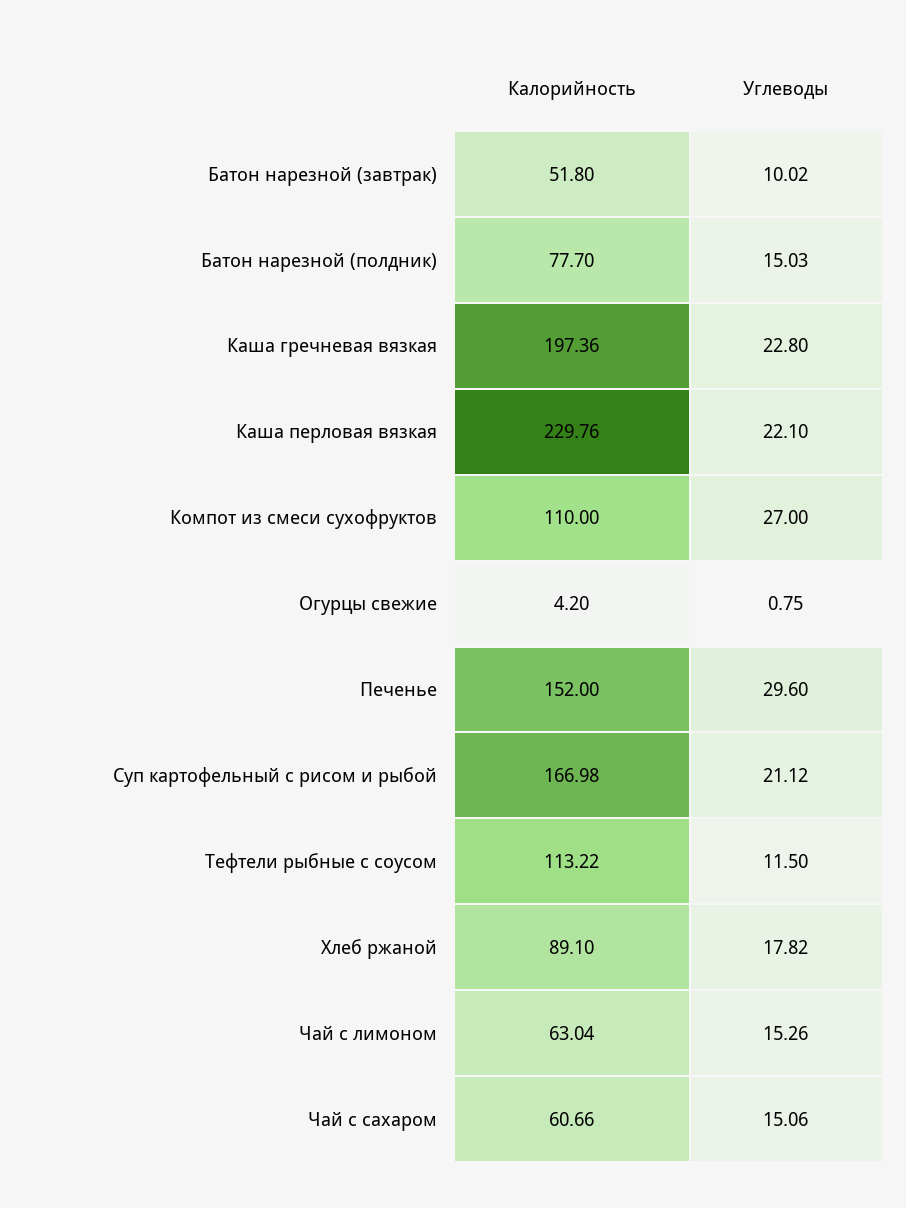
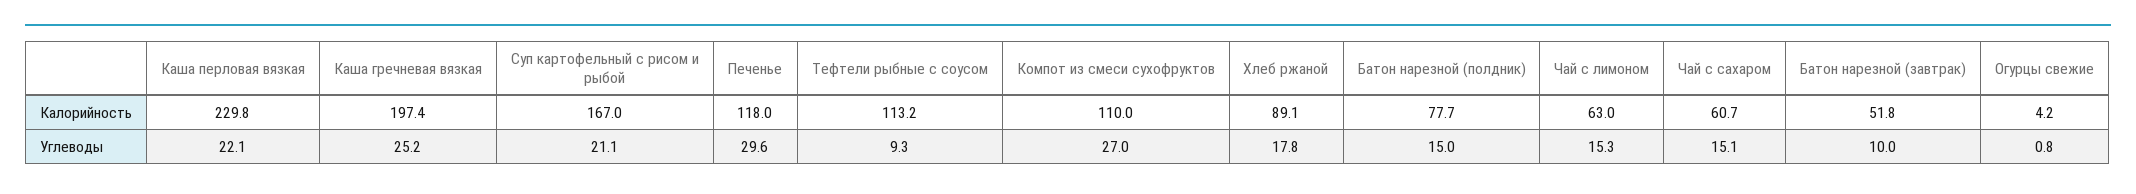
  {
    "Калорийность": {
      "Батон нарезной (завтрак)": 51.8,
      "Батон нарезной (полдник)": 77.7,
      "Каша гречневая вязкая": 197.36,
      "Каша перловая вязкая": 229.76,
      "Компот из смеси сухофруктов": 110,
      "Огурцы свежие": 4.2,
-     "Печенье": 152,
+     "Печенье": 118,
      "Суп картофельный с рисом и рыбой": 166.98,
      "Тефтели рыбные с соусом": 113.22,
      "Хлеб ржаной": 89.1,
      "Чай с лимоном": 63.04,
      "Чай с сахаром": 60.66
    },
    "Углеводы": {
      "Батон нарезной (завтрак)": 10.02,
      "Батон нарезной (полдник)": 15.03,
-     "Каша гречневая вязкая": 22.8,
+     "Каша гречневая вязкая": 25.2,
      "Каша перловая вязкая": 22.1,
      "Компот из смеси сухофруктов": 27,
      "Огурцы свежие": 0.75,
      "Печенье": 29.6,
      "Суп картофельный с рисом и рыбой": 21.12,
-     "Тефтели рыбные с соусом": 11.5,
+     "Тефтели рыбные с соусом": 9.3,
      "Хлеб ржаной": 17.82,
      "Чай с лимоном": 15.26,
      "Чай с сахаром": 15.06
    }
  }

